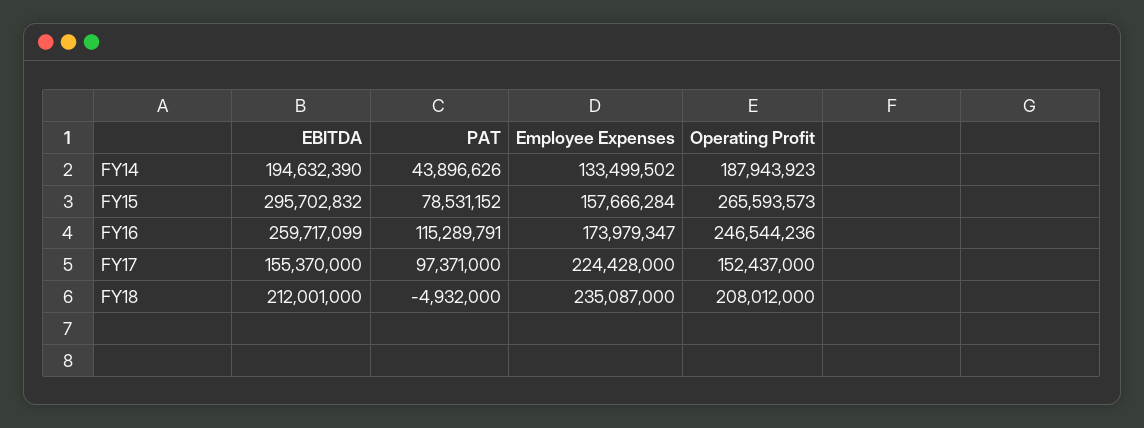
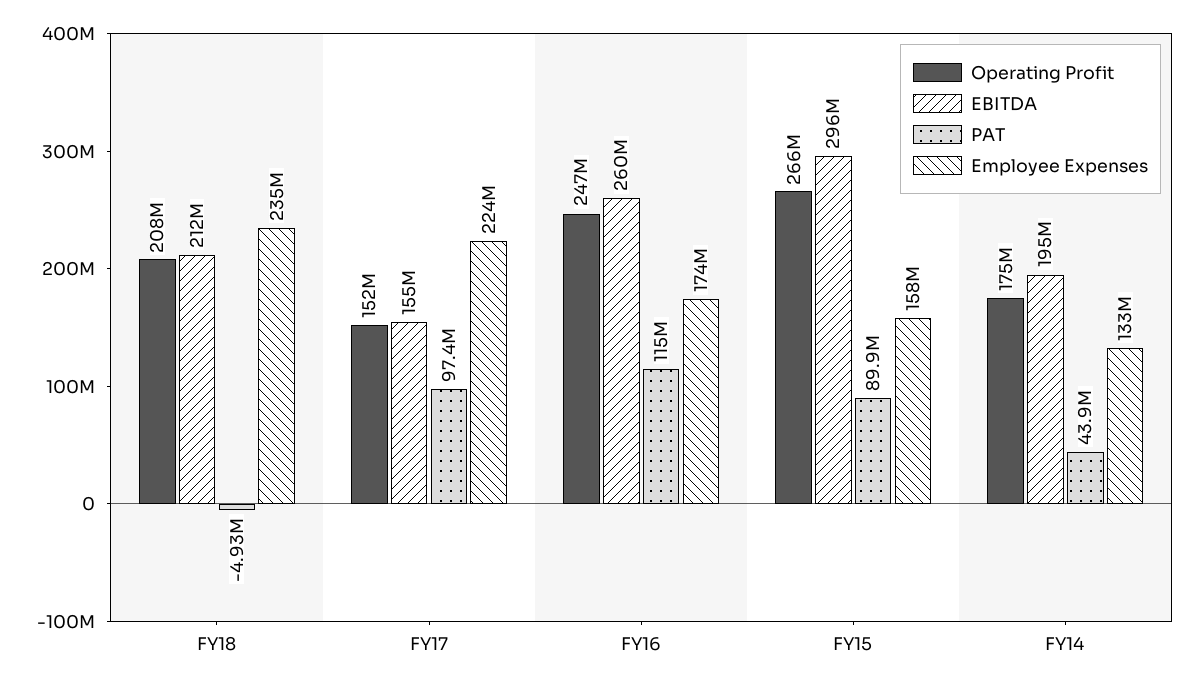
  {
    "EBITDA": {
      "FY14": 194632390,
      "FY15": 295702832,
      "FY16": 259717099,
      "FY17": 155370000,
      "FY18": 212001000
    },
    "PAT": {
      "FY14": 43896626,
-     "FY15": 78531152,
+     "FY15": 89900000,
      "FY16": 115289791,
      "FY17": 97371000,
      "FY18": -4932000
    },
    "Employee Expenses": {
      "FY14": 133499502,
      "FY15": 157666284,
      "FY16": 173979347,
      "FY17": 224428000,
      "FY18": 235087000
    },
    "Operating Profit": {
-     "FY14": 187943923,
+     "FY14": 175000000,
      "FY15": 265593573,
      "FY16": 246544236,
      "FY17": 152437000,
      "FY18": 208012000
    }
  }

